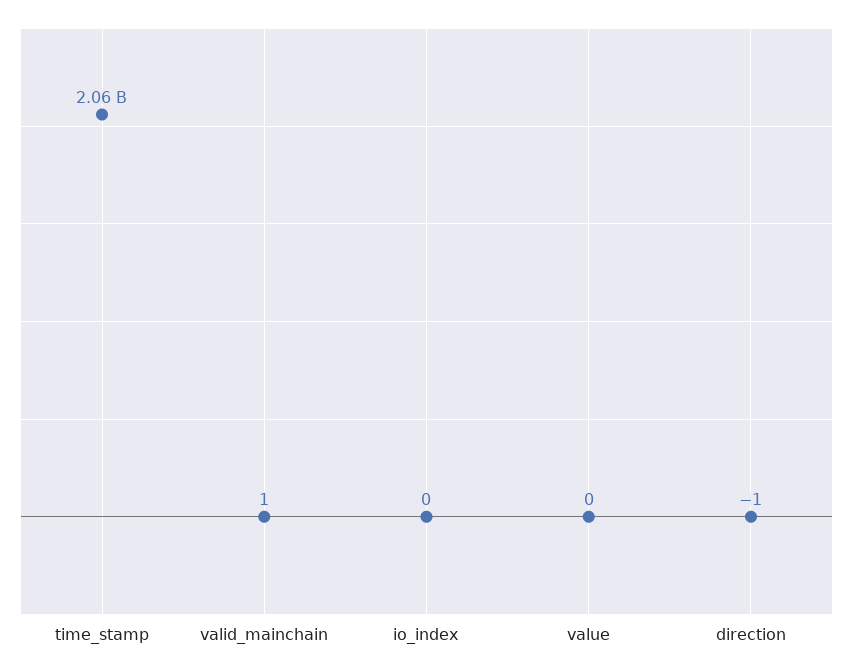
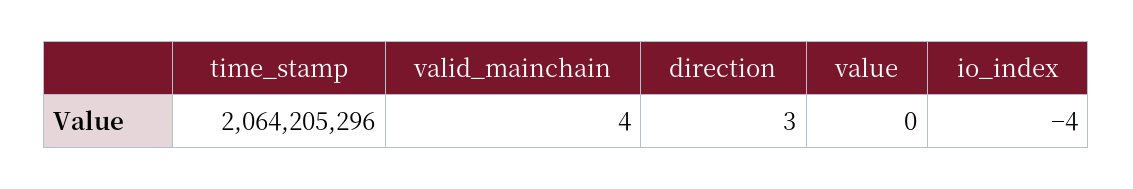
  {
    "time_stamp": 2064205296,
-   "valid_mainchain": 1,
+   "valid_mainchain": 4,
-   "io_index": 0,
+   "io_index": -4,
    "value": 0,
-   "direction": -1
+   "direction": 3
  }

